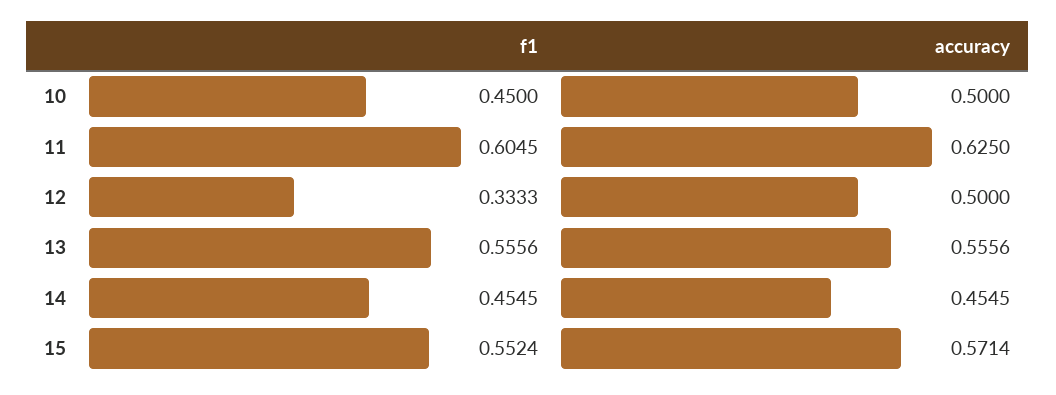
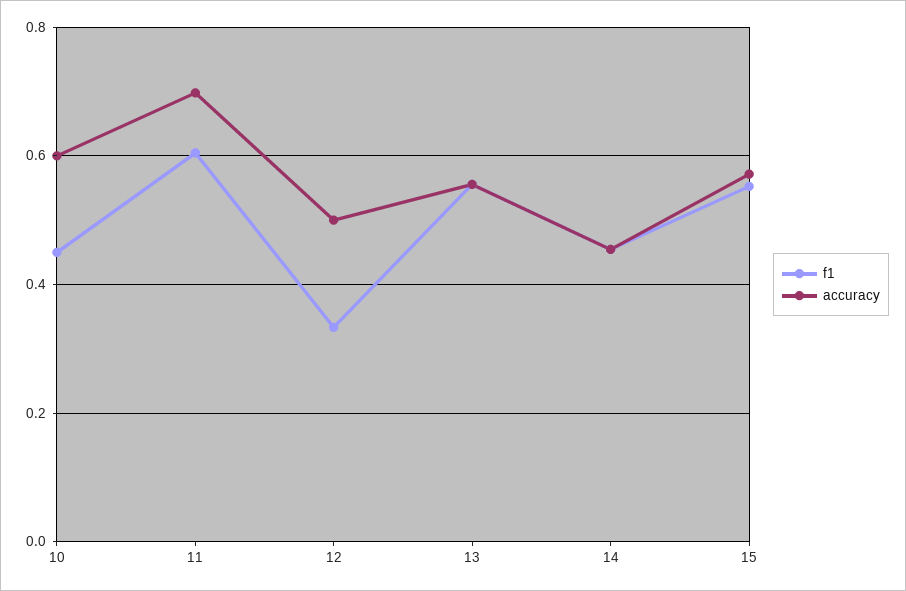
  {
    "f1": {
      "10": 0.45,
      "11": 0.6045,
      "12": 0.3333,
      "13": 0.5556,
      "14": 0.4545,
      "15": 0.5524
    },
    "accuracy": {
-     "10": 0.5,
+     "10": 0.6,
-     "11": 0.625,
+     "11": 0.7,
      "12": 0.5,
      "13": 0.5556,
      "14": 0.4545,
      "15": 0.5714
    }
  }

